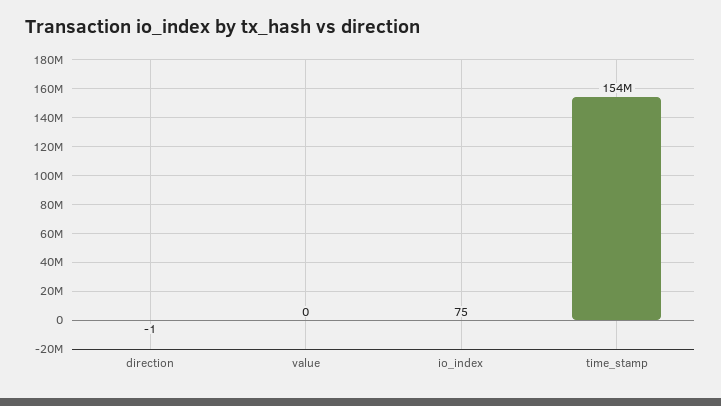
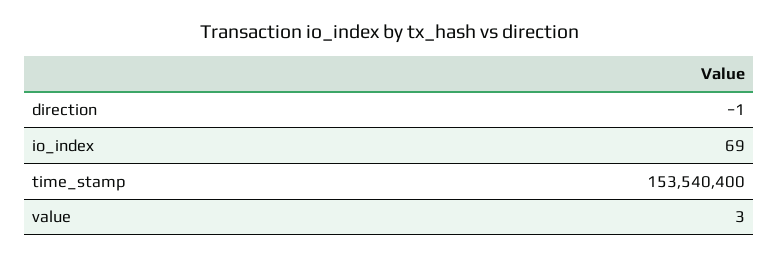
  {
    "direction": -1,
-   "value": 0,
+   "value": 3,
-   "io_index": 75,
+   "io_index": 69,
    "time_stamp": 153540400
  }

